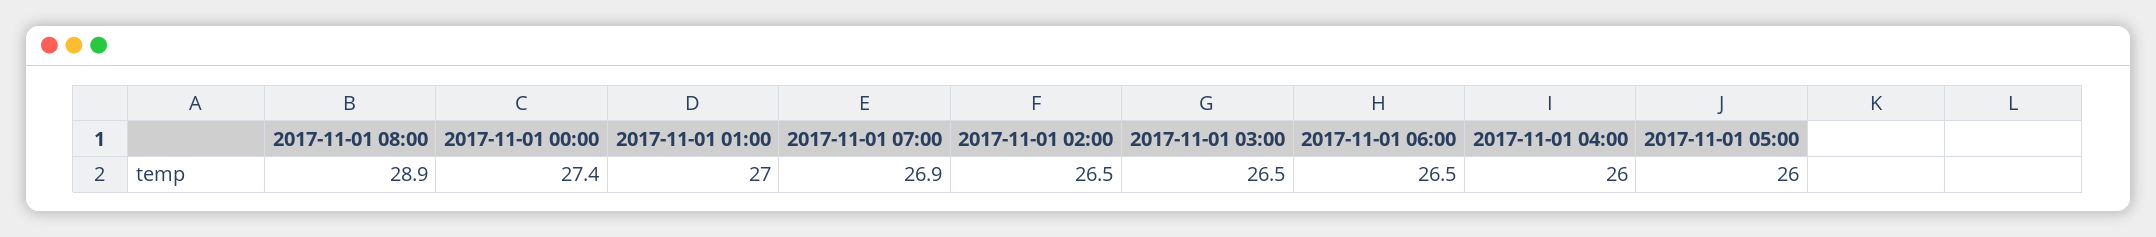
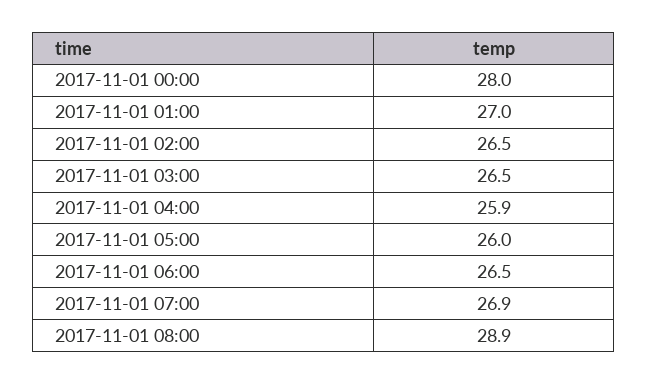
  {
    "2017-11-01 08:00": 28.9,
-   "2017-11-01 00:00": 27.4,
+   "2017-11-01 00:00": 28,
    "2017-11-01 01:00": 27,
    "2017-11-01 07:00": 26.9,
    "2017-11-01 02:00": 26.5,
    "2017-11-01 03:00": 26.5,
    "2017-11-01 06:00": 26.5,
-   "2017-11-01 04:00": 26,
+   "2017-11-01 04:00": 25.9,
    "2017-11-01 05:00": 26
  }

